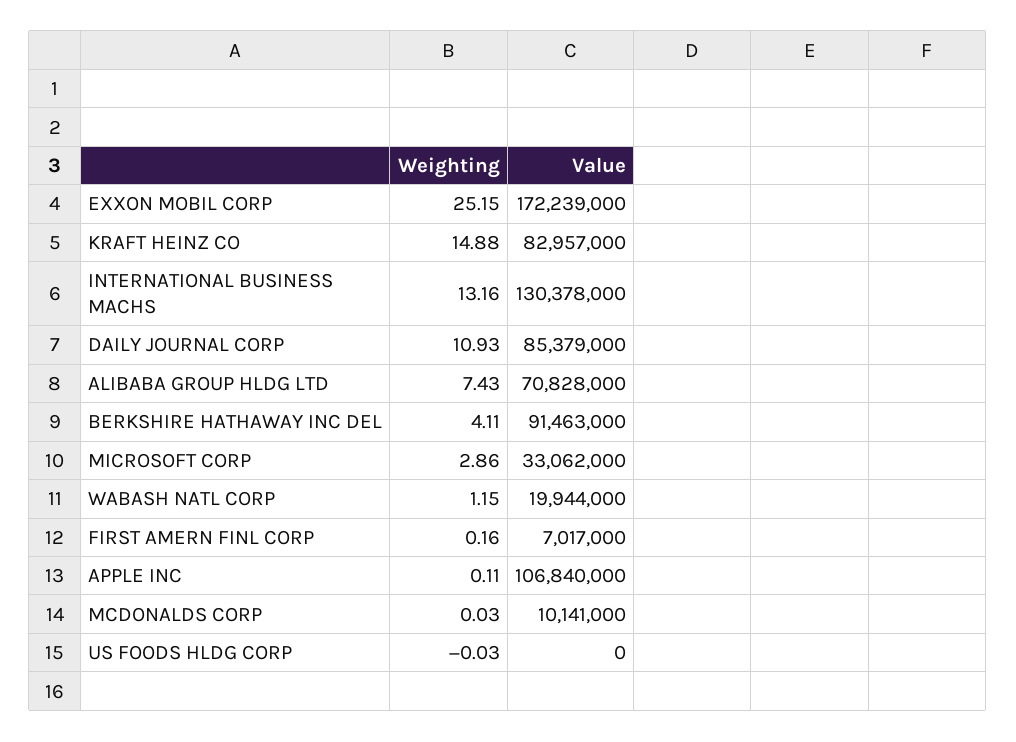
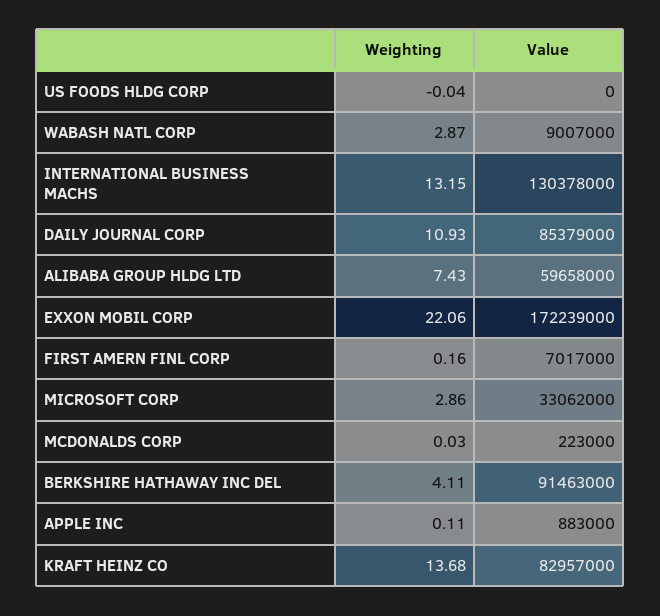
  {
    "Weighting": {
-     "EXXON MOBIL CORP": 25.15,
+     "EXXON MOBIL CORP": 22.06,
-     "KRAFT HEINZ CO": 14.88,
+     "KRAFT HEINZ CO": 13.68,
-     "INTERNATIONAL BUSINESS MACHS": 13.16,
+     "INTERNATIONAL BUSINESS MACHS": 13.15,
      "DAILY JOURNAL CORP": 10.93,
      "ALIBABA GROUP HLDG LTD": 7.43,
      "BERKSHIRE HATHAWAY INC DEL": 4.11,
      "MICROSOFT CORP": 2.86,
-     "WABASH NATL CORP": 1.15,
+     "WABASH NATL CORP": 2.87,
      "FIRST AMERN FINL CORP": 0.16,
      "APPLE INC": 0.11,
      "MCDONALDS CORP": 0.03,
-     "US FOODS HLDG CORP": -0.03
+     "US FOODS HLDG CORP": -0.04
    },
    "Value": {
      "EXXON MOBIL CORP": 172239000,
      "KRAFT HEINZ CO": 82957000,
      "INTERNATIONAL BUSINESS MACHS": 130378000,
      "DAILY JOURNAL CORP": 85379000,
-     "ALIBABA GROUP HLDG LTD": 70828000,
+     "ALIBABA GROUP HLDG LTD": 59658000,
      "BERKSHIRE HATHAWAY INC DEL": 91463000,
      "MICROSOFT CORP": 33062000,
-     "WABASH NATL CORP": 19944000,
+     "WABASH NATL CORP": 9007000,
      "FIRST AMERN FINL CORP": 7017000,
-     "APPLE INC": 106840000,
+     "APPLE INC": 883000,
-     "MCDONALDS CORP": 10141000,
+     "MCDONALDS CORP": 223000,
      "US FOODS HLDG CORP": 0
    }
  }

